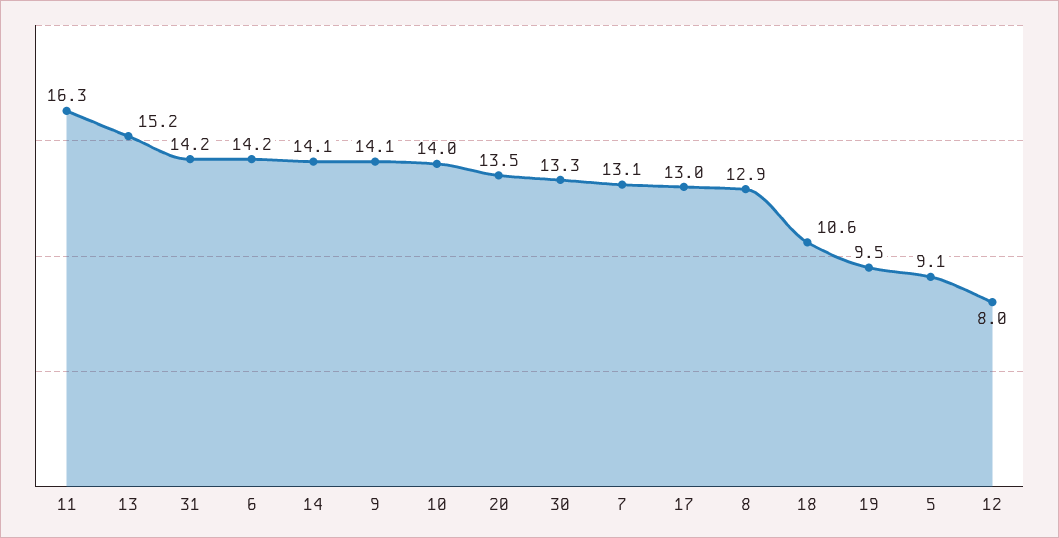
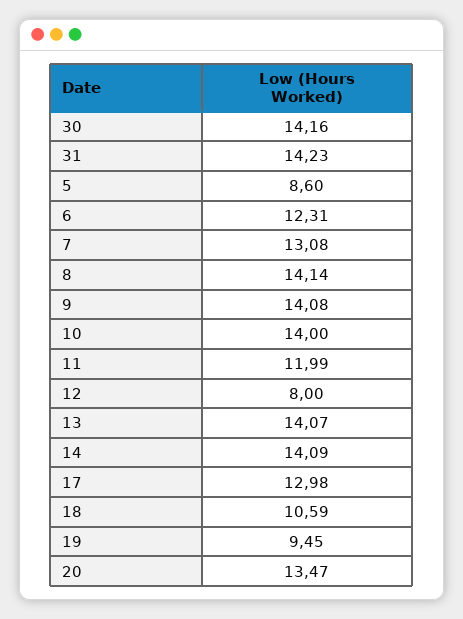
  {
-   "11": 16.3,
+   "11": 11.99,
-   "13": 15.2,
+   "13": 14.07,
    "31": 14.23,
-   "6": 14.2,
+   "6": 12.31,
    "14": 14.09,
    "9": 14.08,
    "10": 14,
    "20": 13.47,
-   "30": 13.3,
+   "30": 14.16,
    "7": 13.08,
    "17": 12.98,
-   "8": 12.9,
+   "8": 14.14,
    "18": 10.59,
    "19": 9.45,
-   "5": 9.1,
+   "5": 8.6,
    "12": 8
  }

